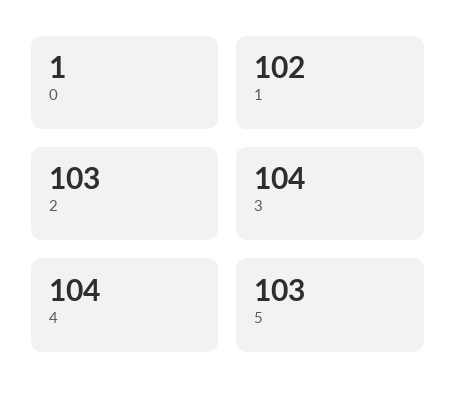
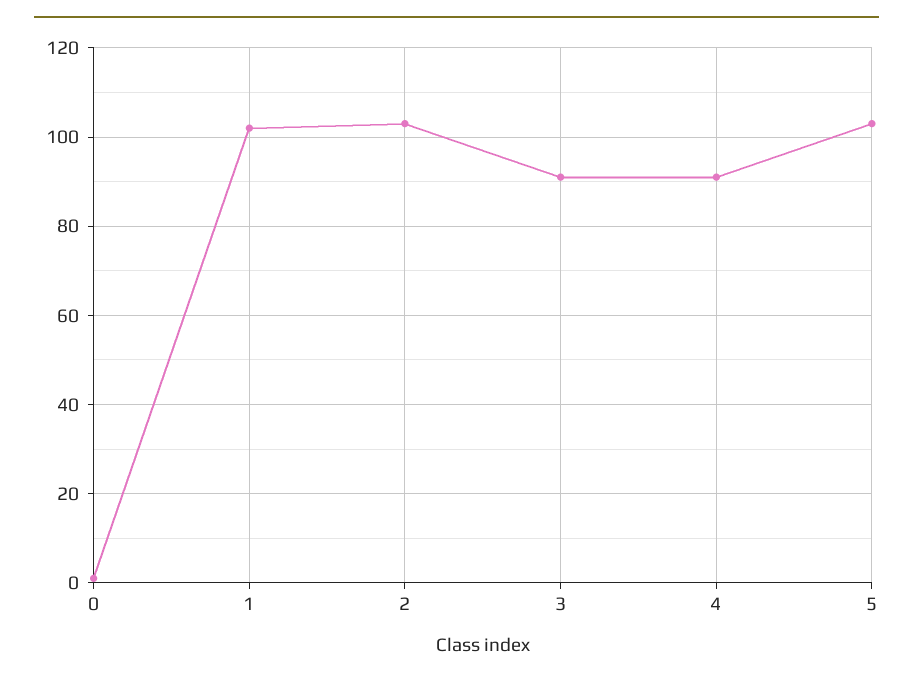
  {
    "0": 1,
    "1": 102,
    "2": 103,
-   "3": 104,
+   "3": 90,
-   "4": 104,
+   "4": 90,
    "5": 103
  }

